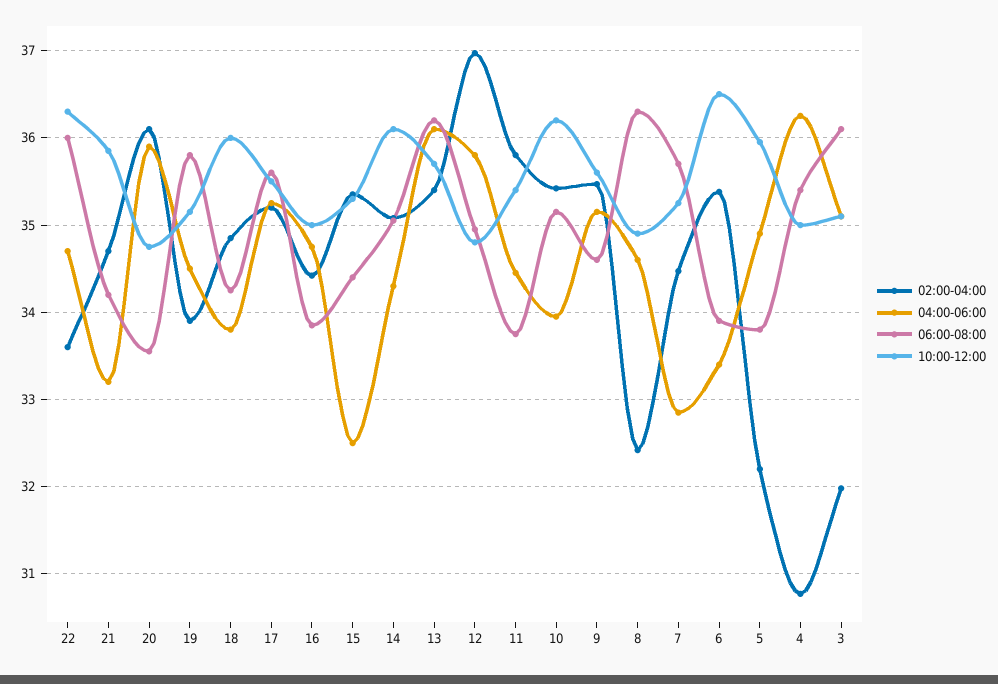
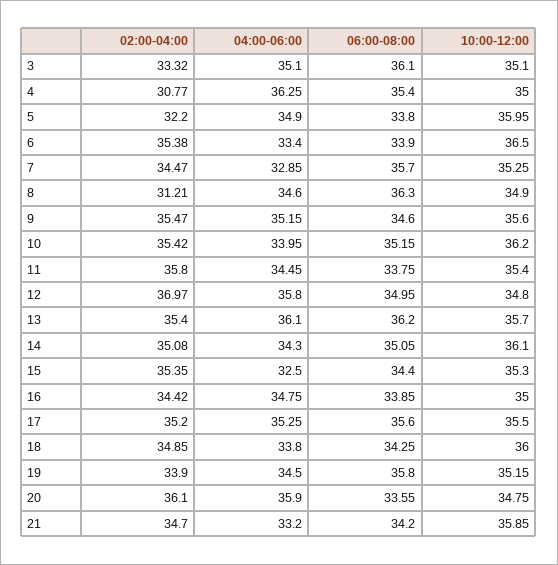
  {
    "02:00-04:00": {
-     "22": 33.6,
      "21": 34.7,
      "20": 36.1,
      "19": 33.9,
      "18": 34.85,
      "17": 35.2,
      "16": 34.42,
      "15": 35.35,
      "14": 35.08,
      "13": 35.4,
      "12": 36.97,
      "11": 35.8,
      "10": 35.42,
      "9": 35.47,
-     "8": 32.4,
+     "8": 31.21,
      "7": 34.47,
      "6": 35.38,
      "5": 32.2,
      "4": 30.77,
-     "3": 32
+     "3": 33.32
    },
    "04:00-06:00": {
-     "22": 34.7,
      "21": 33.2,
      "20": 35.9,
      "19": 34.5,
      "18": 33.8,
      "17": 35.25,
      "16": 34.75,
      "15": 32.5,
      "14": 34.3,
      "13": 36.1,
      "12": 35.8,
      "11": 34.45,
      "10": 33.95,
      "9": 35.15,
      "8": 34.6,
      "7": 32.85,
      "6": 33.4,
      "5": 34.9,
      "4": 36.25,
      "3": 35.1
    },
    "06:00-08:00": {
-     "22": 36,
      "21": 34.2,
      "20": 33.55,
      "19": 35.8,
      "18": 34.25,
      "17": 35.6,
      "16": 33.85,
      "15": 34.4,
      "14": 35.05,
      "13": 36.2,
      "12": 34.95,
      "11": 33.75,
      "10": 35.15,
      "9": 34.6,
      "8": 36.3,
      "7": 35.7,
      "6": 33.9,
      "5": 33.8,
      "4": 35.4,
      "3": 36.1
    },
    "10:00-12:00": {
-     "22": 36.3,
      "21": 35.85,
      "20": 34.75,
      "19": 35.15,
      "18": 36,
      "17": 35.5,
      "16": 35,
      "15": 35.3,
      "14": 36.1,
      "13": 35.7,
      "12": 34.8,
      "11": 35.4,
      "10": 36.2,
      "9": 35.6,
      "8": 34.9,
      "7": 35.25,
      "6": 36.5,
      "5": 35.95,
      "4": 35,
      "3": 35.1
    }
  }

